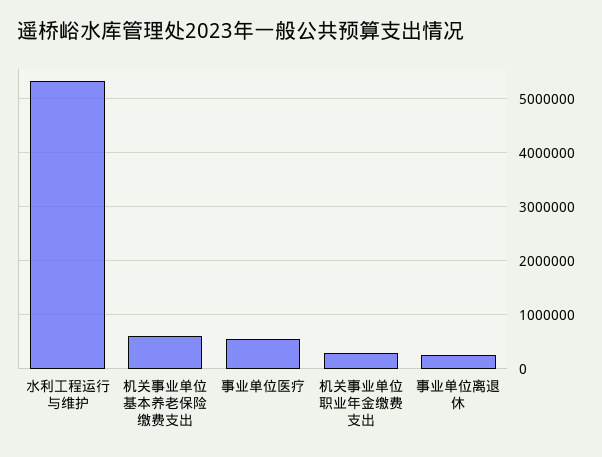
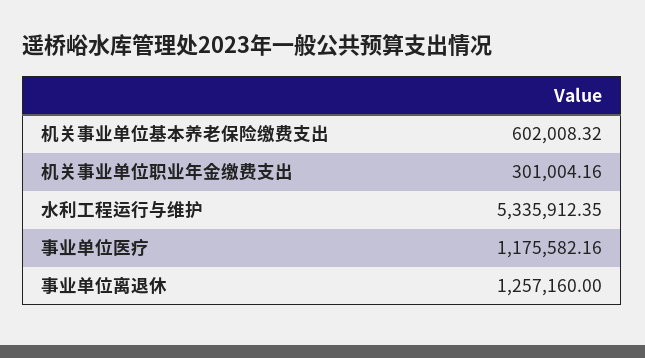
  {
    "水利工程运行与维护": 5335912.35,
    "机关事业单位基本养老保险缴费支出": 602008.32,
-   "事业单位医疗": 600000,
+   "事业单位医疗": 1175582.16,
    "机关事业单位职业年金缴费支出": 301004.16,
-   "事业单位离退休": 200000
+   "事业单位离退休": 1257160
  }

